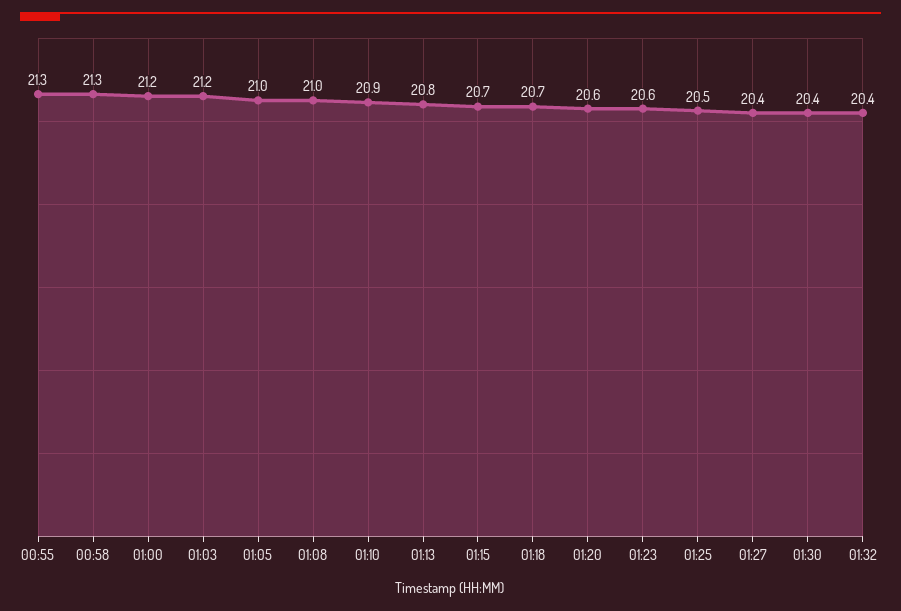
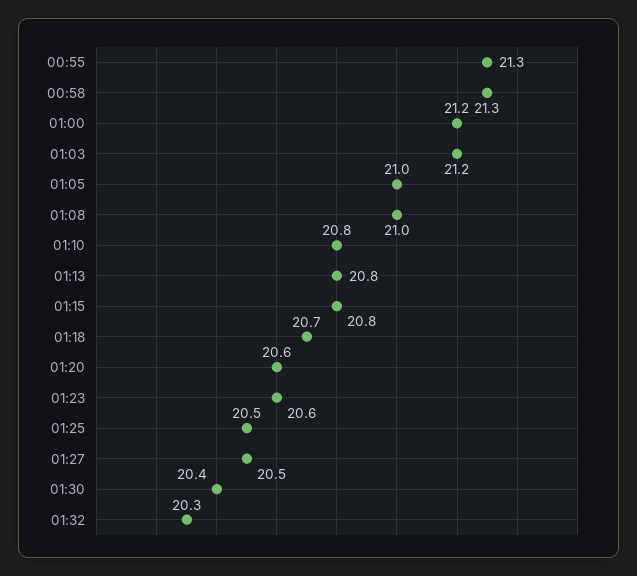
  {
    "00:55": 21.3,
    "00:58": 21.3,
    "01:00": 21.2,
    "01:03": 21.2,
    "01:05": 21,
    "01:08": 21,
-   "01:10": 20.9,
+   "01:10": 20.8,
    "01:13": 20.8,
-   "01:15": 20.7,
+   "01:15": 20.8,
    "01:18": 20.7,
    "01:20": 20.6,
    "01:23": 20.6,
    "01:25": 20.5,
-   "01:27": 20.4,
+   "01:27": 20.5,
    "01:30": 20.4,
-   "01:32": 20.4
+   "01:32": 20.3
  }

